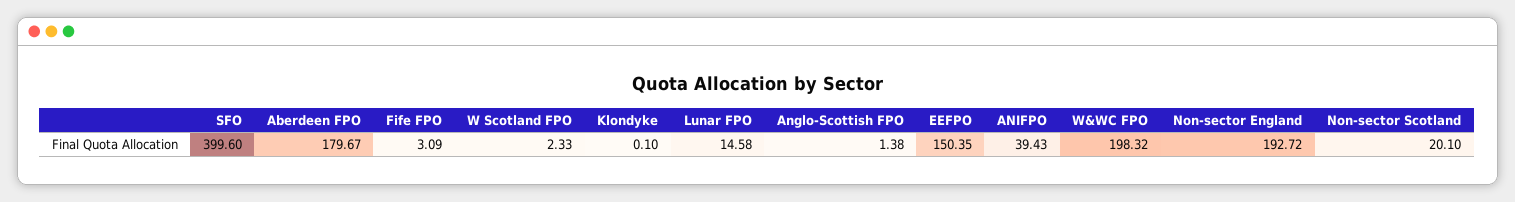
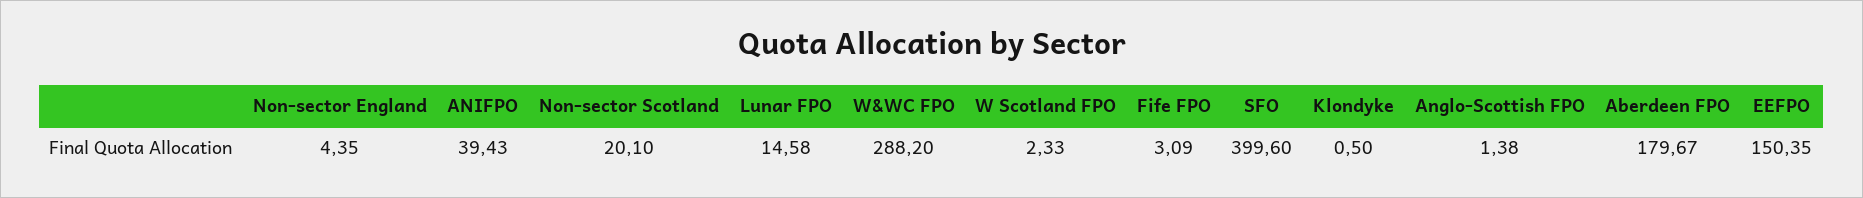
  {
    "SFO": 399.6,
    "Aberdeen FPO": 179.67,
    "Fife FPO": 3.09,
    "W Scotland FPO": 2.33,
-   "Klondyke": 0.1,
+   "Klondyke": 0.5,
    "Lunar FPO": 14.58,
    "Anglo-Scottish FPO": 1.38,
    "EEFPO": 150.35,
    "ANIFPO": 39.43,
-   "W&WC FPO": 198.32,
+   "W&WC FPO": 288.2,
-   "Non-sector England": 192.72,
+   "Non-sector England": 4.35,
    "Non-sector Scotland": 20.1
  }

